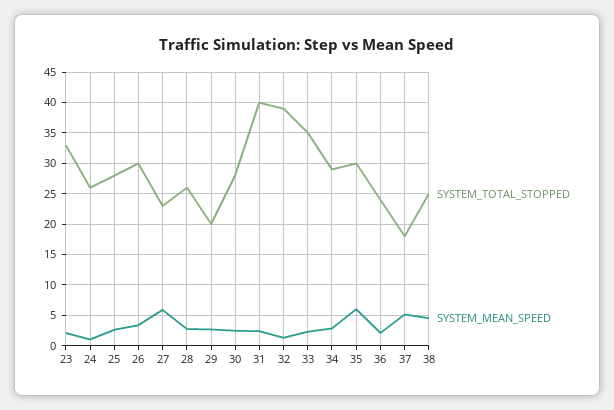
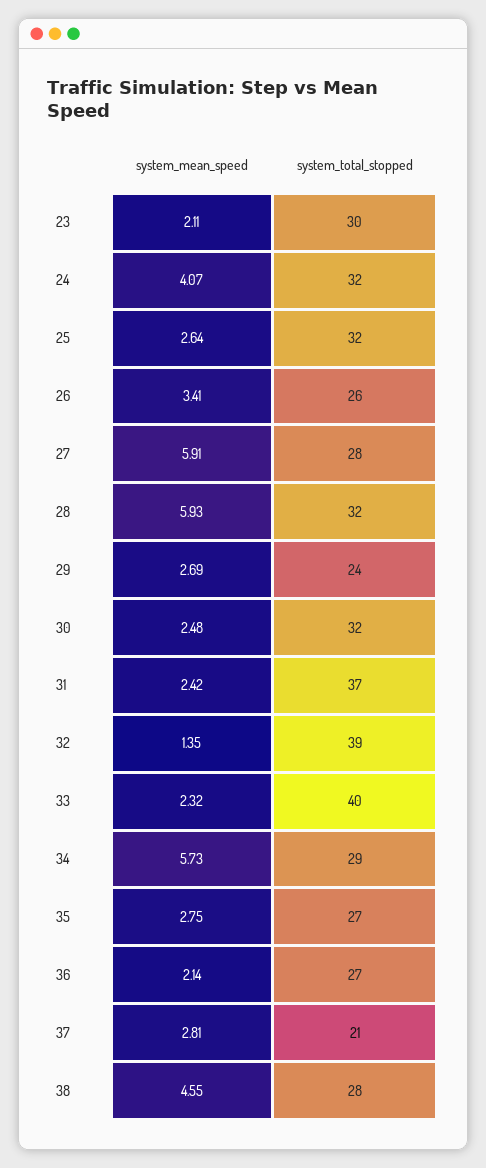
  {
    "SYSTEM_TOTAL_STOPPED": {
-     "23": 33,
+     "23": 30,
-     "24": 26,
+     "24": 32,
-     "25": 28,
+     "25": 32,
-     "26": 30,
+     "26": 26,
-     "27": 23,
+     "27": 28,
-     "28": 26,
+     "28": 32,
-     "29": 20,
+     "29": 24,
-     "30": 28,
+     "30": 32,
-     "31": 40,
+     "31": 37,
      "32": 39,
-     "33": 35,
+     "33": 40,
      "34": 29,
-     "35": 30,
+     "35": 27,
-     "36": 24,
+     "36": 27,
-     "37": 18,
+     "37": 21,
-     "38": 25
+     "38": 28
    },
    "SYSTEM_MEAN_SPEED": {
      "23": 2.11,
-     "24": 1,
+     "24": 4.07,
      "25": 2.64,
      "26": 3.41,
      "27": 5.91,
-     "28": 3,
+     "28": 5.93,
      "29": 2.69,
      "30": 2.48,
      "31": 2.42,
      "32": 1.35,
      "33": 2.32,
-     "34": 3,
+     "34": 5.73,
-     "35": 6,
+     "35": 2.75,
      "36": 2.14,
-     "37": 5,
+     "37": 2.81,
      "38": 4.55
    }
  }

